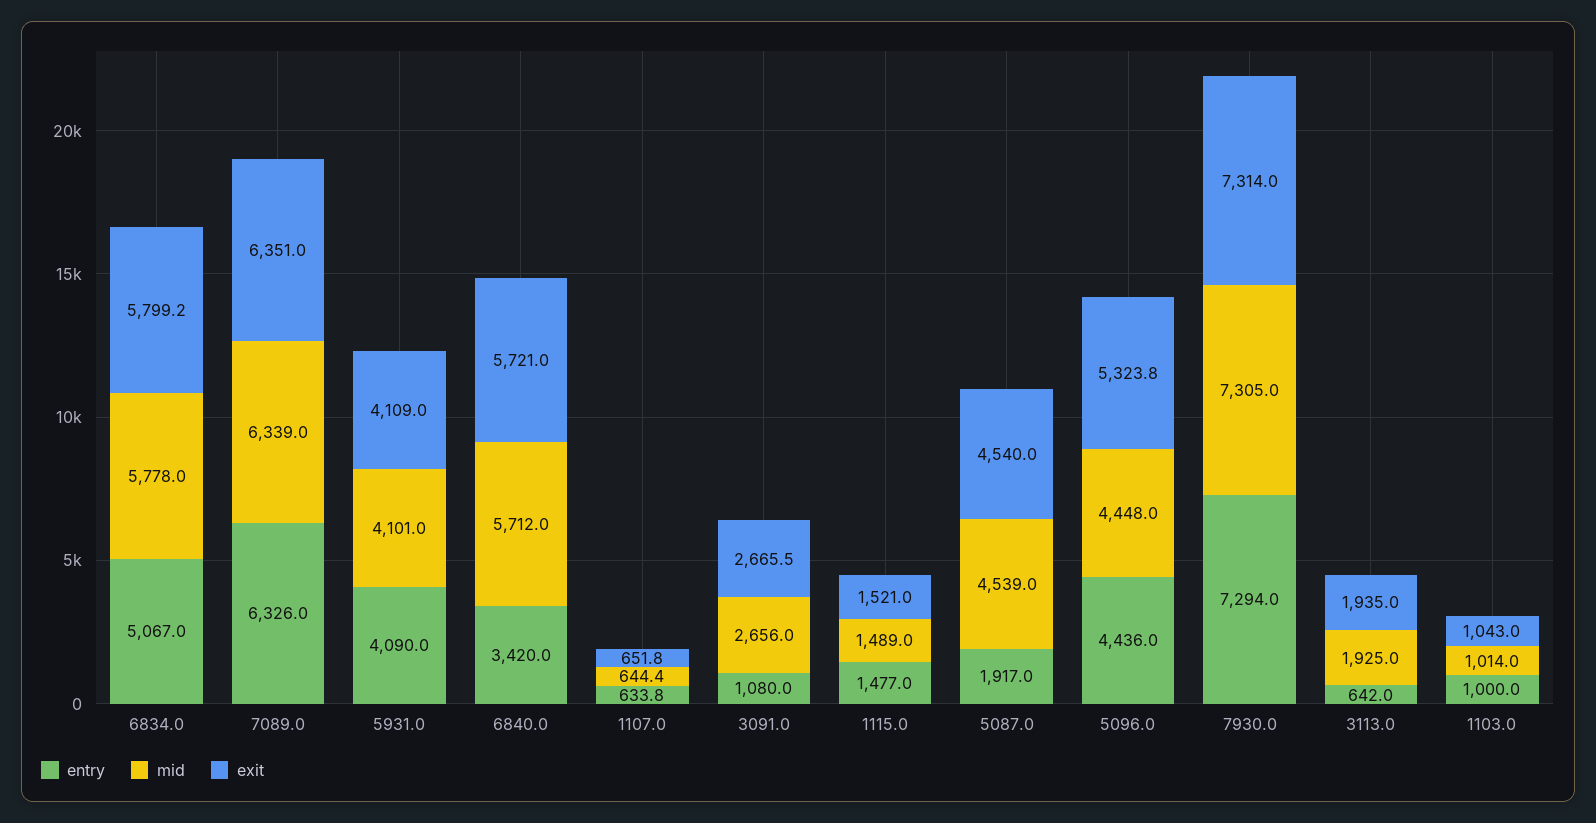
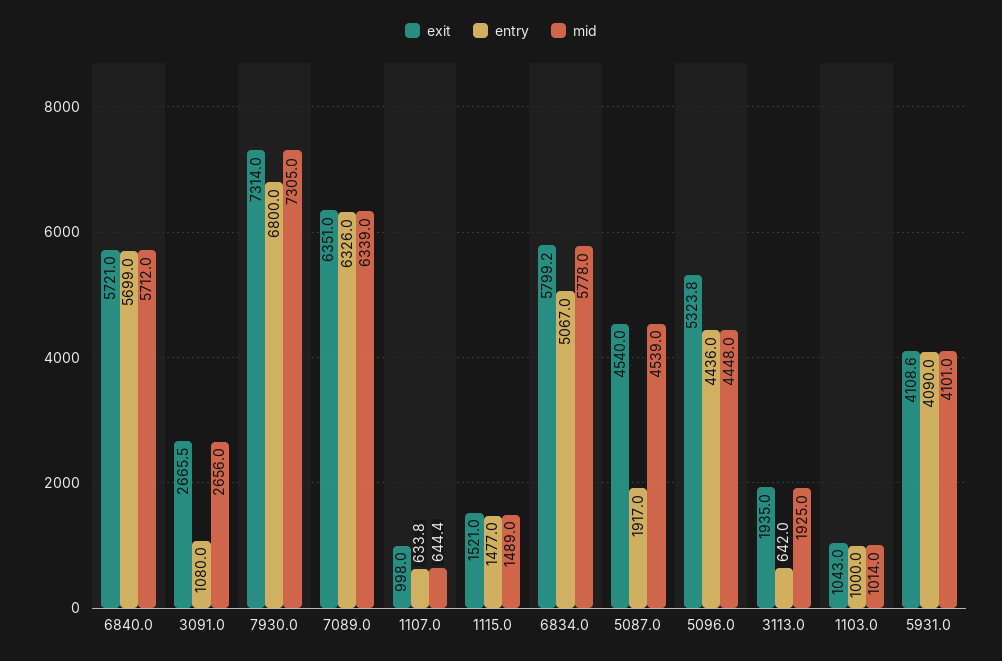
  {
    "entry": {
      "6834.0": 5067,
      "7089.0": 6326,
      "5931.0": 4090,
-     "6840.0": 3420,
+     "6840.0": 5699,
      "1107.0": 633.8,
      "3091.0": 1080,
      "1115.0": 1477,
      "5087.0": 1917,
      "5096.0": 4436,
-     "7930.0": 7294,
+     "7930.0": 6800,
      "3113.0": 642,
      "1103.0": 1000
    },
    "mid": {
      "6834.0": 5778,
      "7089.0": 6339,
      "5931.0": 4101,
      "6840.0": 5712,
      "1107.0": 644.4,
      "3091.0": 2656,
      "1115.0": 1489,
      "5087.0": 4539,
      "5096.0": 4448,
      "7930.0": 7305,
      "3113.0": 1925,
      "1103.0": 1014
    },
    "exit": {
      "6834.0": 5799.2,
      "7089.0": 6351,
-     "5931.0": 4109,
+     "5931.0": 4108.6,
      "6840.0": 5721,
-     "1107.0": 651.8,
+     "1107.0": 998,
      "3091.0": 2665.5,
      "1115.0": 1521,
      "5087.0": 4540,
      "5096.0": 5323.8,
      "7930.0": 7314,
      "3113.0": 1935,
      "1103.0": 1043
    }
  }

